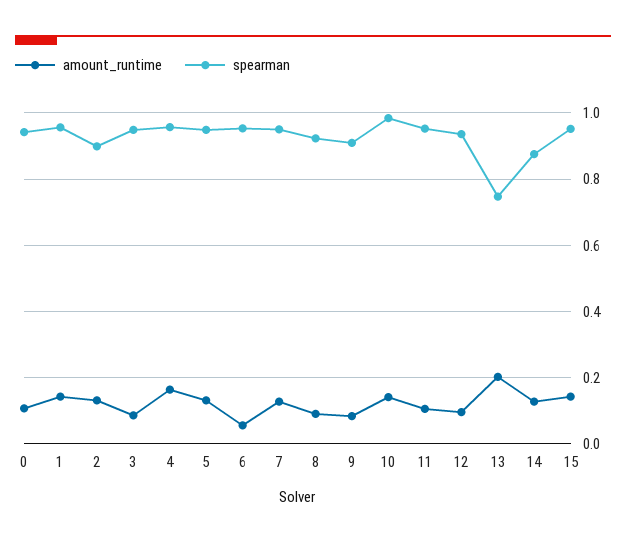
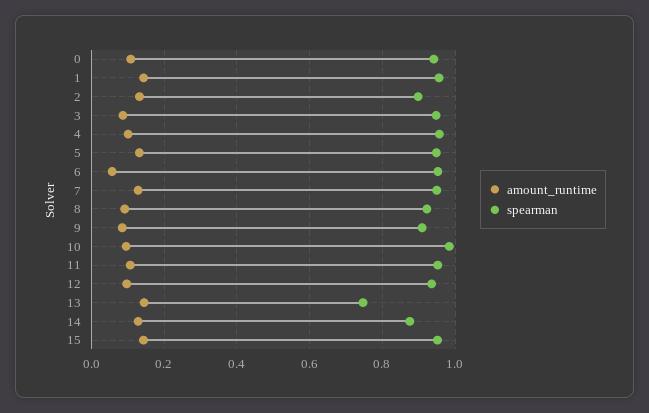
  {
    "amount_runtime": {
      "0": 0.1,
      "1": 0.14,
      "2": 0.14,
      "3": 0.08,
-     "4": 0.16,
+     "4": 0.1,
      "5": 0.14,
      "6": 0.06,
      "7": 0.12,
      "8": 0.1,
      "9": 0.08,
-     "10": 0.14,
+     "10": 0.1,
      "11": 0.1,
      "12": 0.1,
-     "13": 0.2,
+     "13": 0.14,
      "14": 0.12,
      "15": 0.14
    },
    "spearman": {
      "0": 0.94,
      "1": 0.96,
      "2": 0.9,
      "3": 0.94,
      "4": 0.96,
      "5": 0.94,
      "6": 0.96,
      "7": 0.94,
      "8": 0.92,
      "9": 0.9,
      "10": 0.98,
      "11": 0.96,
      "12": 0.94,
      "13": 0.74,
      "14": 0.88,
      "15": 0.96
    }
  }

